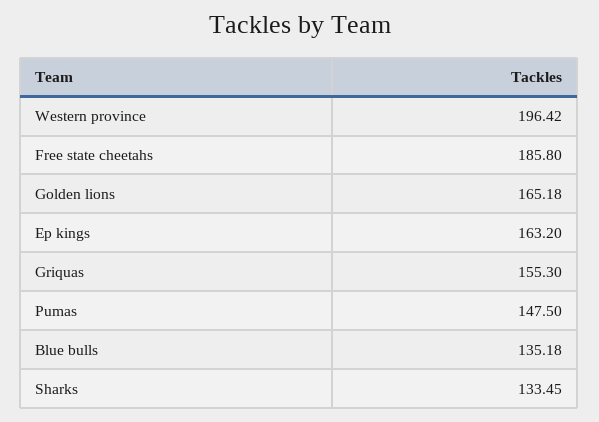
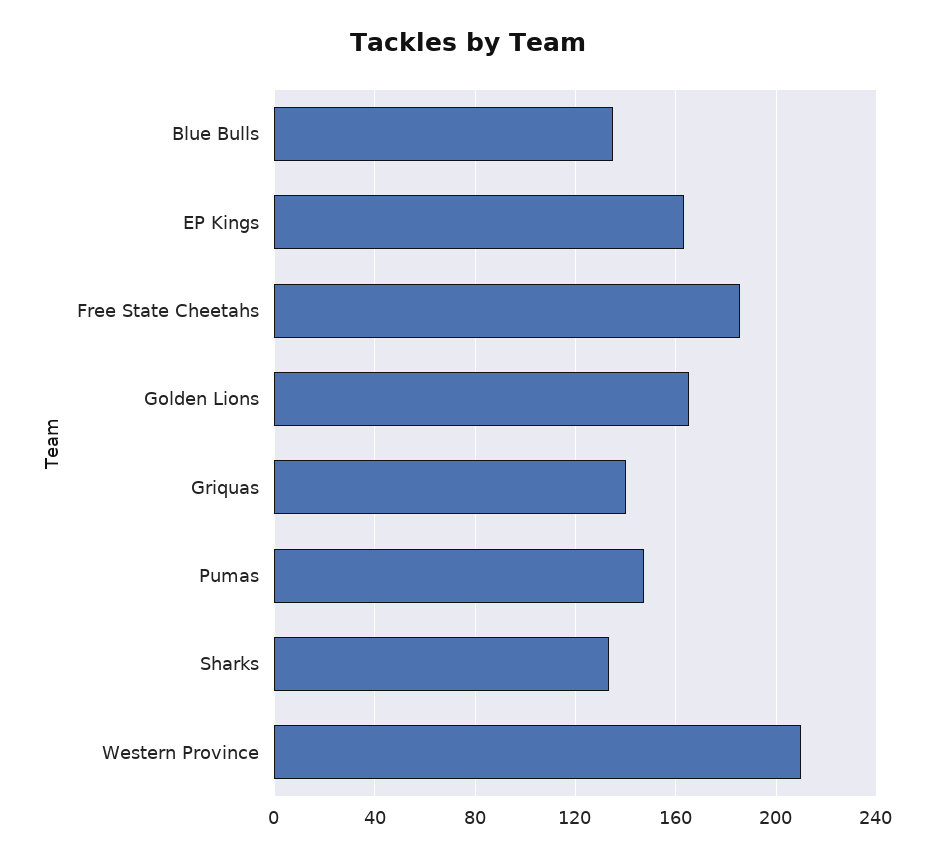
  {
-   "Western province": 196.42,
+   "Western province": 210,
    "Free state cheetahs": 185.8,
    "Golden lions": 165.18,
    "Ep kings": 163.2,
-   "Griquas": 155.3,
+   "Griquas": 140,
    "Pumas": 147.5,
    "Blue bulls": 135.18,
    "Sharks": 133.45
  }

